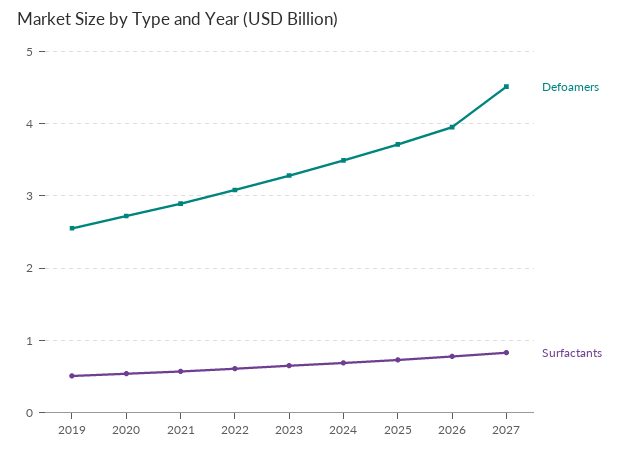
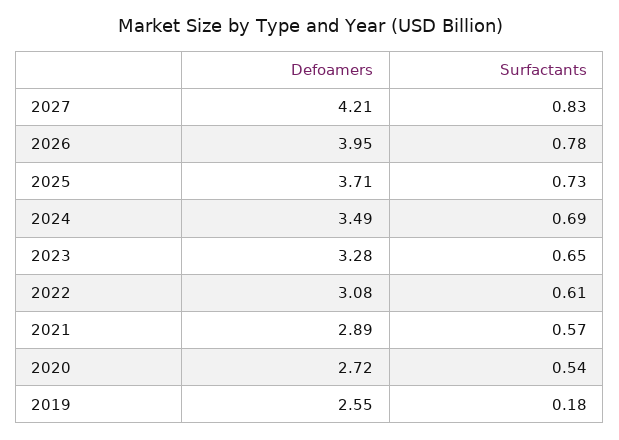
  {
    "Defoamers": {
      "2019": 2.55,
      "2020": 2.72,
      "2021": 2.89,
      "2022": 3.08,
      "2023": 3.28,
      "2024": 3.49,
      "2025": 3.71,
      "2026": 3.95,
-     "2027": 4.5
+     "2027": 4.21
    },
    "Surfactants": {
-     "2019": 0.5,
+     "2019": 0.18,
      "2020": 0.54,
      "2021": 0.57,
      "2022": 0.61,
      "2023": 0.65,
      "2024": 0.69,
      "2025": 0.73,
      "2026": 0.78,
      "2027": 0.83
    }
  }

